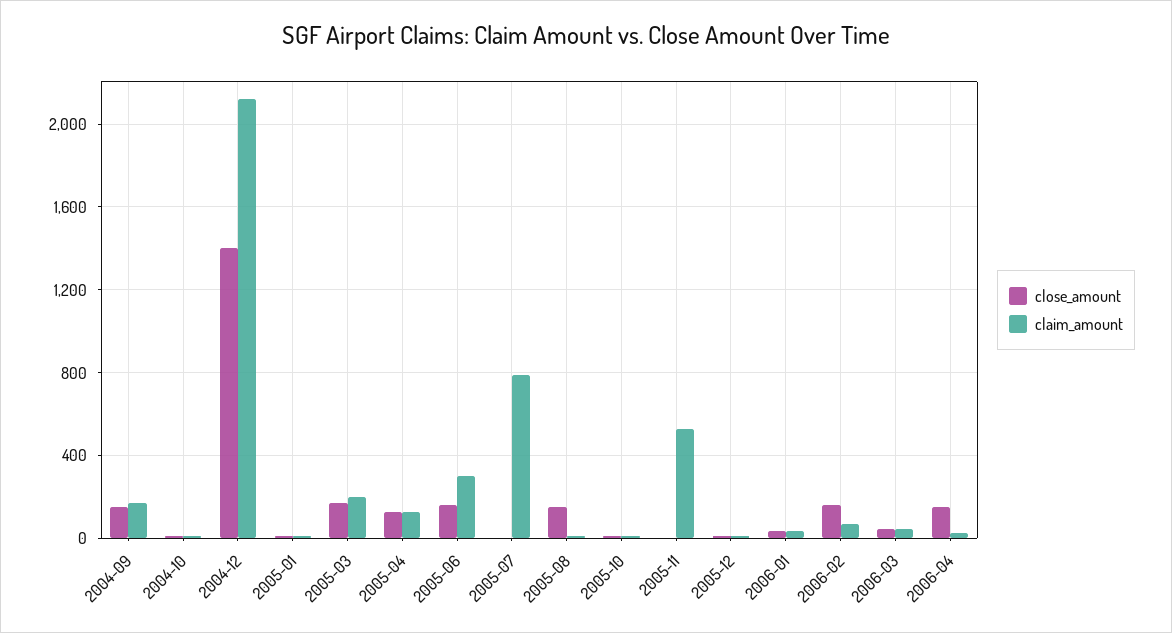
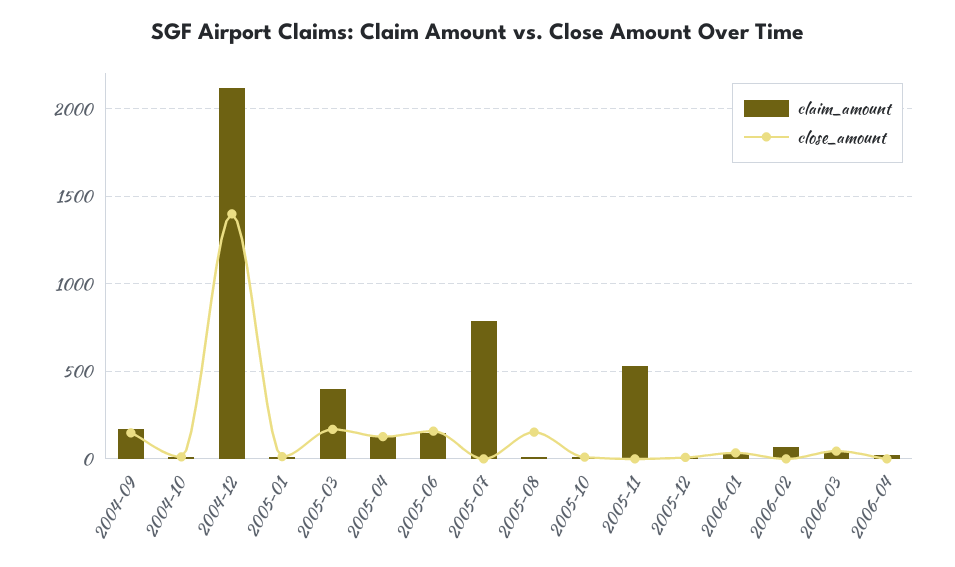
  {
    "close_amount": {
      "2004-09": 150,
      "2004-10": 0,
      "2004-12": 1400,
      "2005-01": 0,
      "2005-03": 150,
      "2005-04": 150,
      "2005-06": 150,
      "2005-07": 0,
      "2005-08": 150,
      "2005-10": 0,
      "2005-11": 0,
      "2005-12": 0,
      "2006-01": 50,
-     "2006-02": 150,
+     "2006-02": 0,
      "2006-03": 50,
-     "2006-04": 150
+     "2006-04": 0
    },
    "claim_amount": {
      "2004-09": 150,
      "2004-10": 0,
      "2004-12": 2100,
      "2005-01": 0,
-     "2005-03": 200,
+     "2005-03": 400,
      "2005-04": 150,
-     "2005-06": 300,
+     "2005-06": 150,
      "2005-07": 800,
      "2005-08": 0,
      "2005-10": 0,
      "2005-11": 550,
      "2005-12": 0,
      "2006-01": 50,
      "2006-02": 50,
      "2006-03": 50,
      "2006-04": 50
    }
  }

